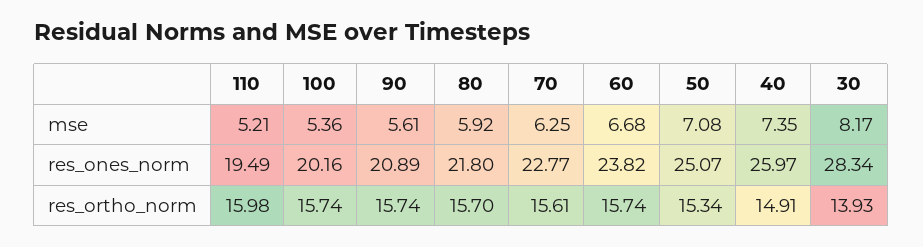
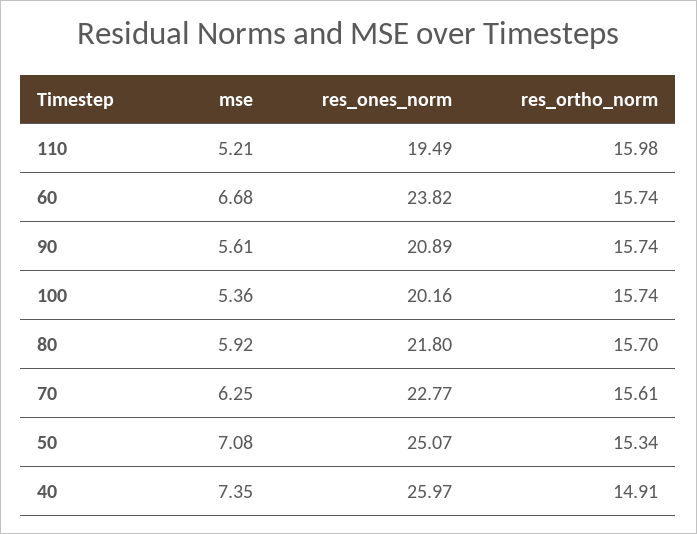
  {
    "110": {
      "mse": 5.21,
      "res_ones_norm": 19.49,
      "res_ortho_norm": 15.98
    },
    "100": {
      "mse": 5.36,
      "res_ones_norm": 20.16,
      "res_ortho_norm": 15.74
    },
    "90": {
      "mse": 5.61,
      "res_ones_norm": 20.89,
      "res_ortho_norm": 15.74
    },
    "80": {
      "mse": 5.92,
      "res_ones_norm": 21.8,
      "res_ortho_norm": 15.7
    },
    "70": {
      "mse": 6.25,
      "res_ones_norm": 22.77,
      "res_ortho_norm": 15.61
    },
    "60": {
      "mse": 6.68,
      "res_ones_norm": 23.82,
      "res_ortho_norm": 15.74
    },
    "50": {
      "mse": 7.08,
      "res_ones_norm": 25.07,
      "res_ortho_norm": 15.34
    },
    "40": {
      "mse": 7.35,
      "res_ones_norm": 25.97,
      "res_ortho_norm": 14.91
-   },
+   }
-   "30": {
-     "mse": 8.17,
-     "res_ones_norm": 28.34,
-     "res_ortho_norm": 13.93
-   }
  }

